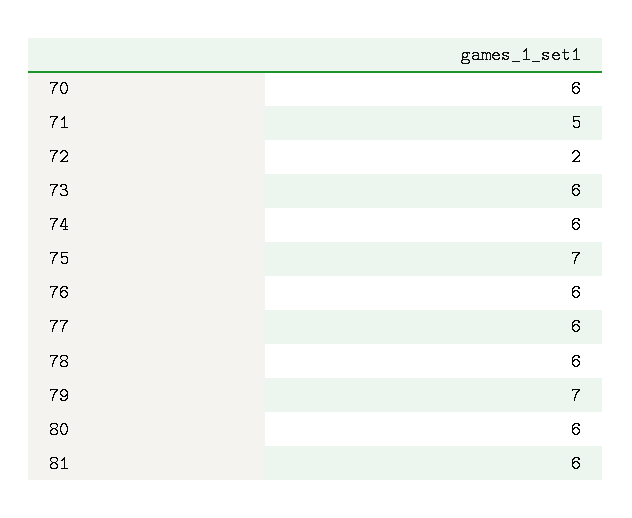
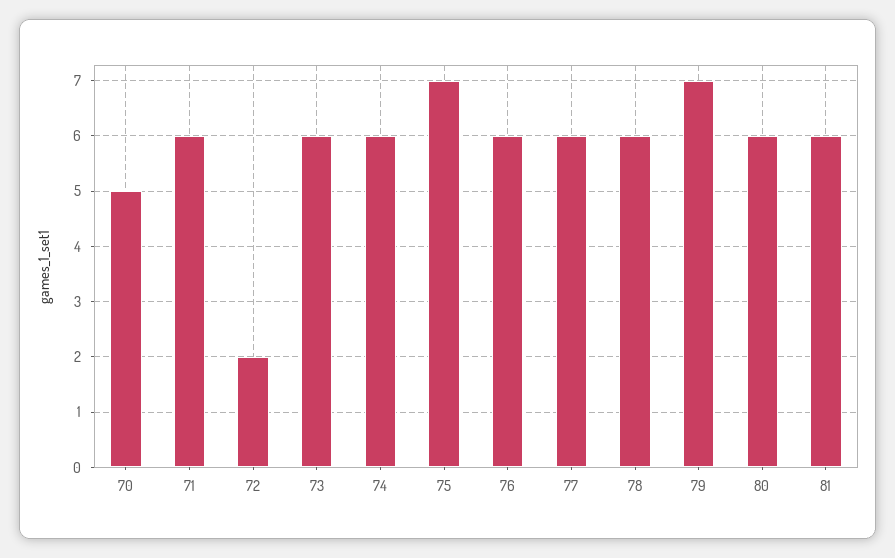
  {
-   "70": 6,
+   "70": 5,
-   "71": 5,
+   "71": 6,
    "72": 2,
    "73": 6,
    "74": 6,
    "75": 7,
    "76": 6,
    "77": 6,
    "78": 6,
    "79": 7,
    "80": 6,
    "81": 6
  }

